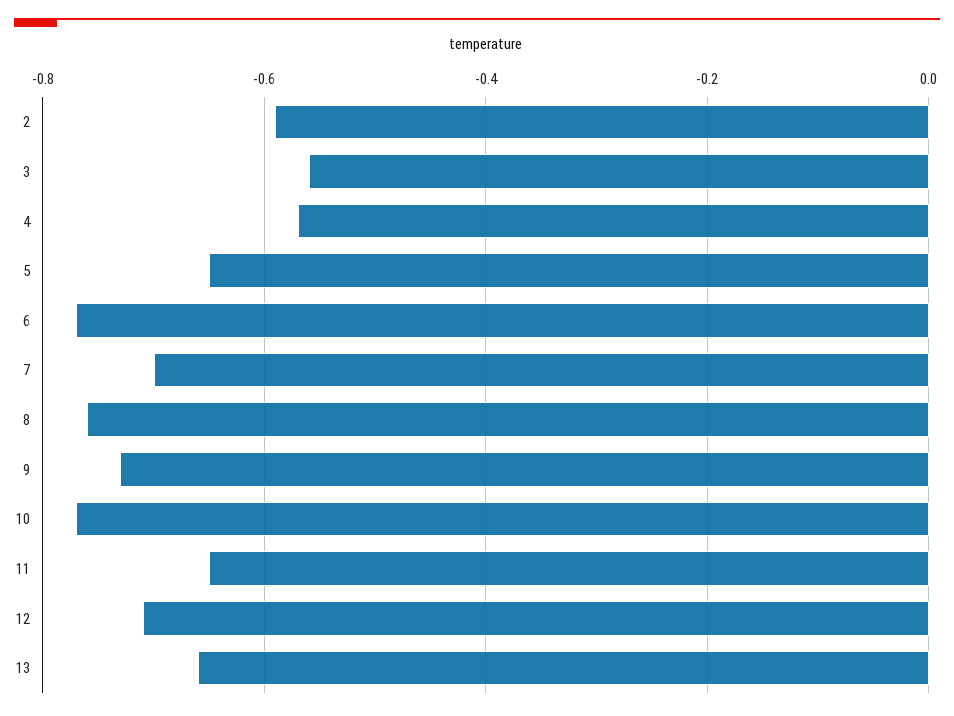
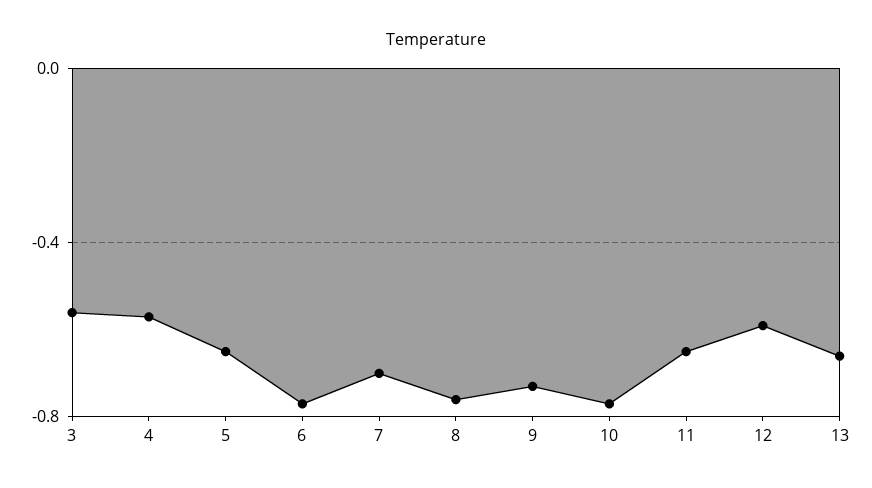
  {
-   "2": -0.6,
    "3": -0.55,
    "4": -0.55,
    "5": -0.65,
    "6": -0.75,
    "7": -0.7,
    "8": -0.75,
    "9": -0.75,
    "10": -0.75,
    "11": -0.65,
-   "12": -0.7,
+   "12": -0.6,
    "13": -0.65
  }

